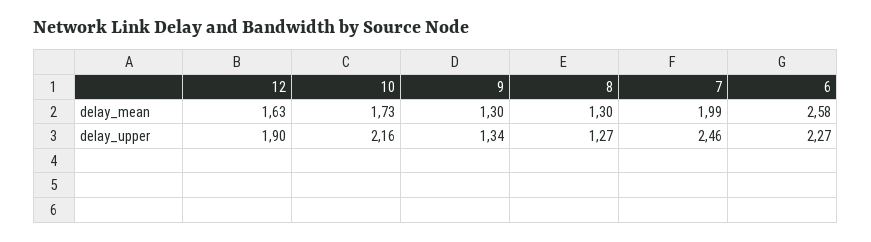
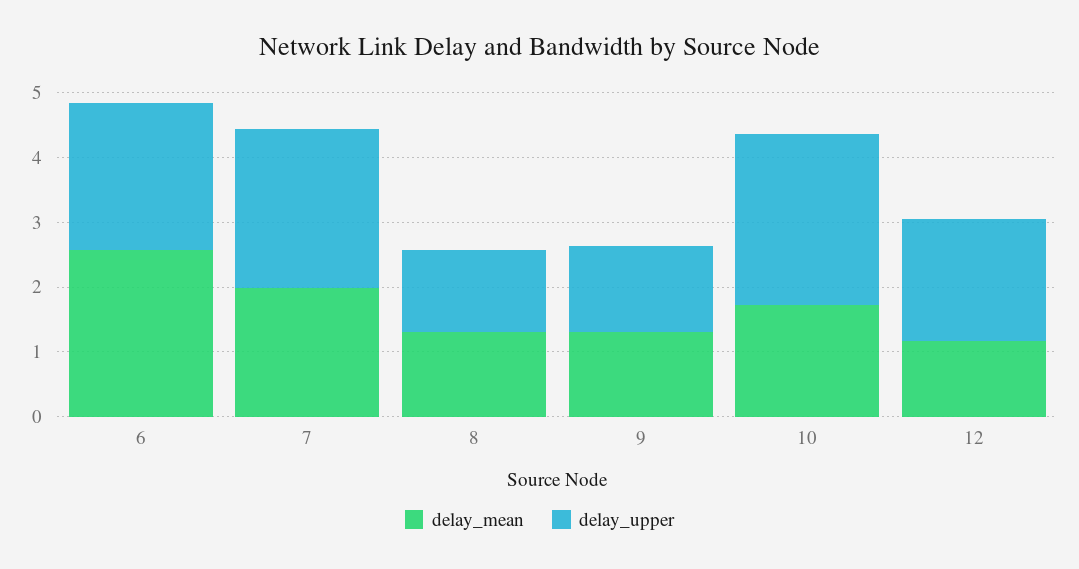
  {
    "delay_mean": {
-     "12": 1.63,
+     "12": 1.2,
      "10": 1.73,
      "9": 1.3,
      "8": 1.3,
      "7": 1.99,
      "6": 2.58
    },
    "delay_upper": {
      "12": 1.9,
-     "10": 2.16,
+     "10": 2.6,
      "9": 1.34,
      "8": 1.27,
      "7": 2.46,
      "6": 2.27
    }
  }

